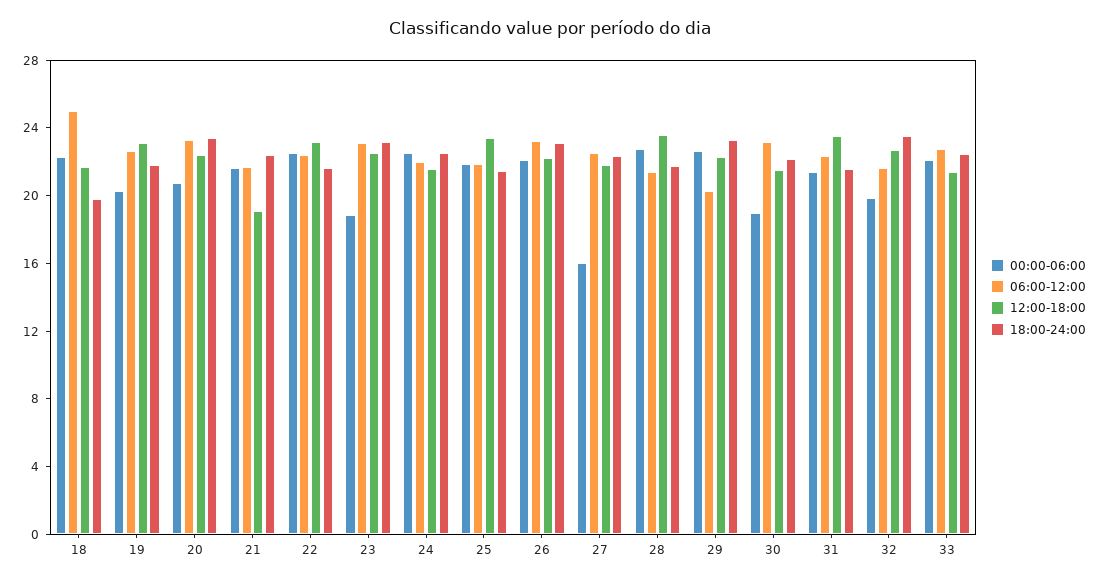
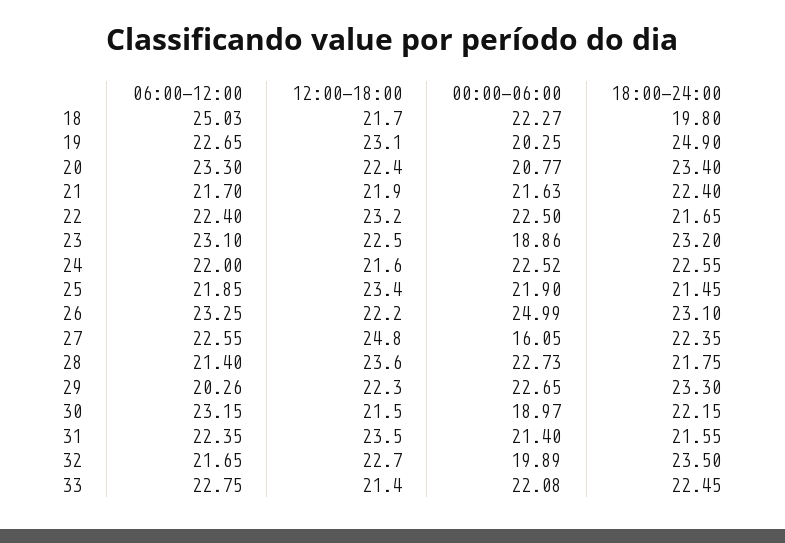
  {
    "00:00-06:00": {
      "18": 22.27,
      "19": 20.25,
      "20": 20.77,
      "21": 21.63,
      "22": 22.5,
      "23": 18.86,
      "24": 22.52,
      "25": 21.9,
-     "26": 22,
+     "26": 24.99,
      "27": 16.05,
      "28": 22.73,
      "29": 22.65,
      "30": 18.97,
      "31": 21.4,
      "32": 19.89,
      "33": 22.08
    },
    "06:00-12:00": {
      "18": 25.03,
      "19": 22.65,
      "20": 23.3,
      "21": 21.7,
      "22": 22.4,
      "23": 23.1,
      "24": 22,
      "25": 21.85,
      "26": 23.25,
      "27": 22.55,
      "28": 21.4,
      "29": 20.26,
      "30": 23.15,
      "31": 22.35,
      "32": 21.65,
      "33": 22.75
    },
    "12:00-18:00": {
      "18": 21.7,
      "19": 23.1,
      "20": 22.4,
-     "21": 19,
+     "21": 21.9,
      "22": 23.2,
      "23": 22.5,
      "24": 21.6,
      "25": 23.4,
      "26": 22.2,
-     "27": 22,
+     "27": 24.8,
      "28": 23.6,
      "29": 22.3,
      "30": 21.5,
      "31": 23.5,
      "32": 22.7,
      "33": 21.4
    },
    "18:00-24:00": {
      "18": 19.8,
-     "19": 22,
+     "19": 24.9,
      "20": 23.4,
      "21": 22.4,
      "22": 21.65,
      "23": 23.2,
      "24": 22.55,
      "25": 21.45,
      "26": 23.1,
      "27": 22.35,
      "28": 21.75,
      "29": 23.3,
      "30": 22.15,
      "31": 21.55,
      "32": 23.5,
      "33": 22.45
    }
  }

